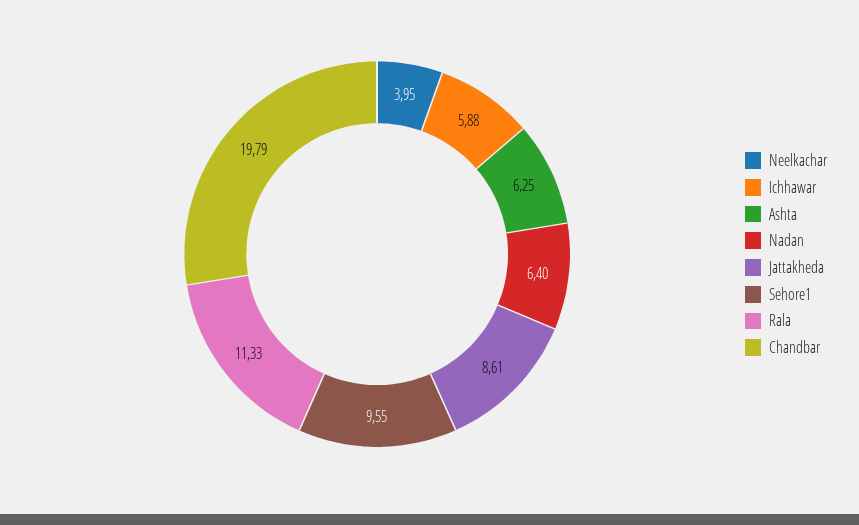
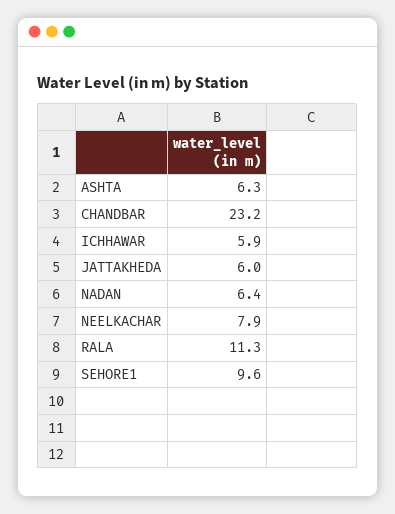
  {
-   "Neelkachar": 3.95,
+   "Neelkachar": 7.9,
    "Ichhawar": 5.88,
    "Ashta": 6.25,
    "Nadan": 6.4,
-   "Jattakheda": 8.61,
+   "Jattakheda": 6,
    "Sehore1": 9.55,
    "Rala": 11.33,
-   "Chandbar": 19.79
+   "Chandbar": 23.2
  }

